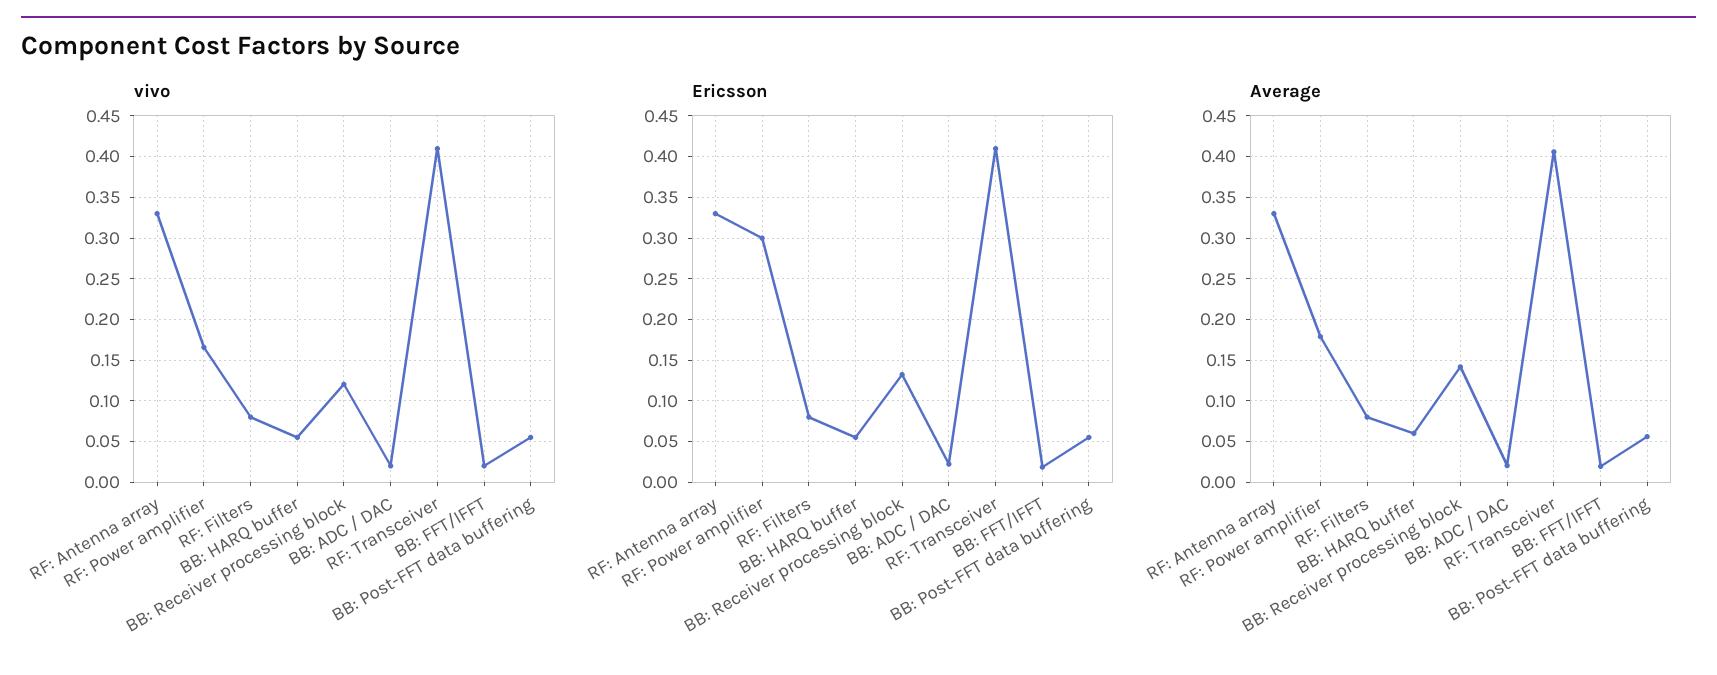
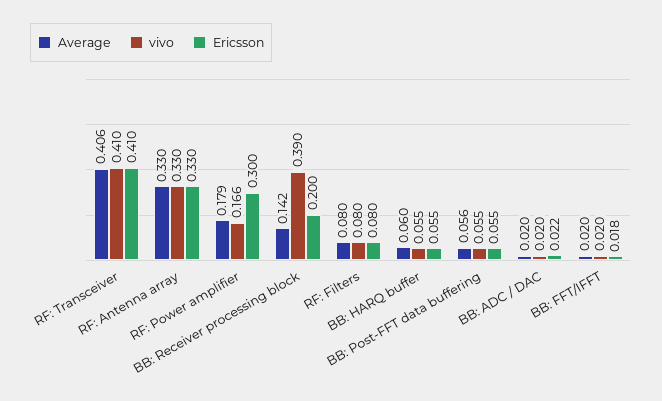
  {
    "vivo": {
      "RF: Antenna array": 0.33,
      "RF: Power amplifier": 0.166,
      "RF: Filters": 0.08,
      "BB: HARQ buffer": 0.055,
-     "BB: Receiver processing block": 0.12,
+     "BB: Receiver processing block": 0.39,
      "BB: ADC / DAC": 0.02,
      "RF: Transceiver": 0.41,
      "BB: FFT/IFFT": 0.02,
      "BB: Post-FFT data buffering": 0.055
    },
    "Ericsson": {
      "RF: Antenna array": 0.33,
      "RF: Power amplifier": 0.3,
      "RF: Filters": 0.08,
      "BB: HARQ buffer": 0.055,
-     "BB: Receiver processing block": 0.13,
+     "BB: Receiver processing block": 0.2,
      "BB: ADC / DAC": 0.022,
      "RF: Transceiver": 0.41,
      "BB: FFT/IFFT": 0.018,
      "BB: Post-FFT data buffering": 0.055
    },
    "Average": {
      "RF: Antenna array": 0.33,
      "RF: Power amplifier": 0.179,
      "RF: Filters": 0.08,
      "BB: HARQ buffer": 0.06,
      "BB: Receiver processing block": 0.142,
      "BB: ADC / DAC": 0.02,
      "RF: Transceiver": 0.406,
      "BB: FFT/IFFT": 0.02,
      "BB: Post-FFT data buffering": 0.056
    }
  }

